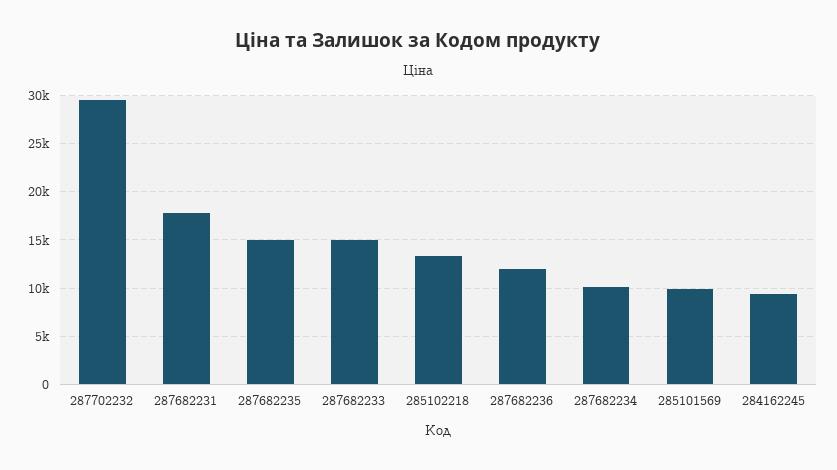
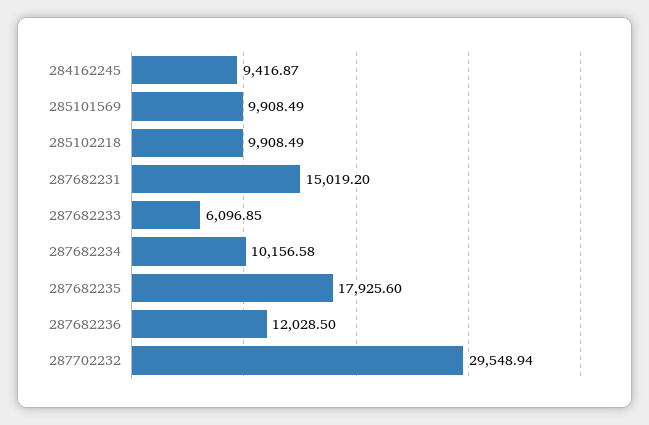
  {
    "287702232": 29548.94,
-   "287682231": 18000,
+   "287682231": 15019.2,
-   "287682235": 15000,
+   "287682235": 17925.6,
-   "287682233": 15000,
+   "287682233": 6096.85,
-   "285102218": 13000,
+   "285102218": 9908.49,
    "287682236": 12028.5,
    "287682234": 10156.58,
    "285101569": 9908.49,
    "284162245": 9416.87
  }

